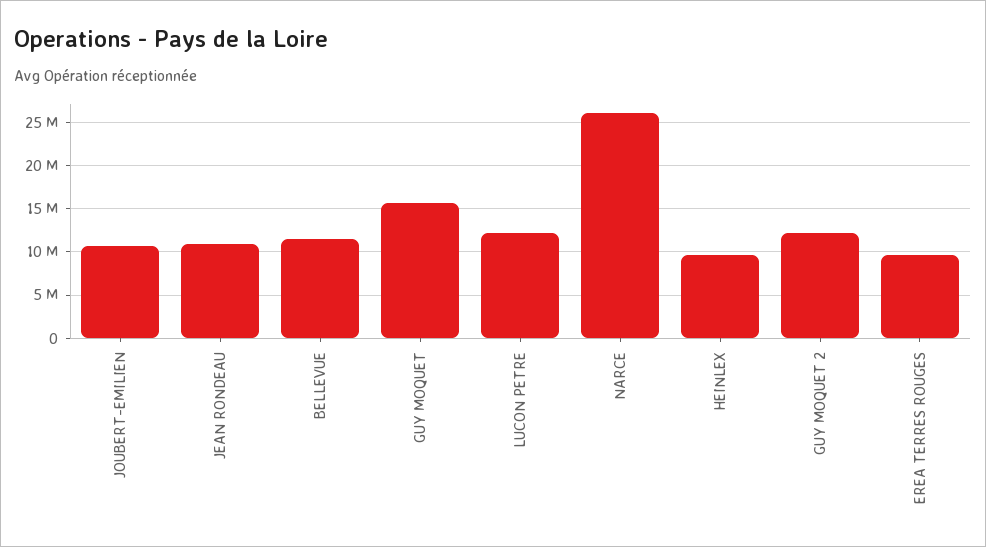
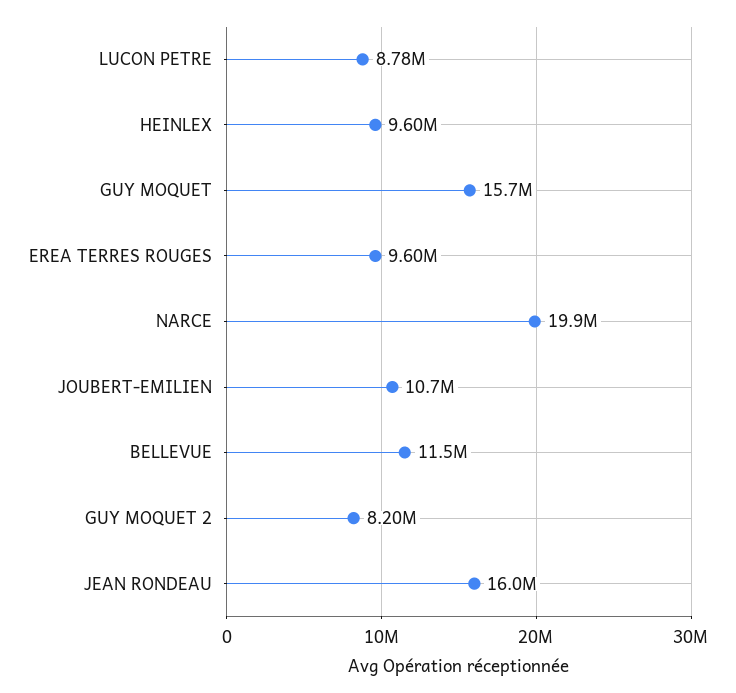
  {
    "JOUBERT-EMILIEN": 10700000,
-   "JEAN RONDEAU": 11000000,
+   "JEAN RONDEAU": 16000000,
    "BELLEVUE": 11500000,
    "GUY MOQUET": 15700000,
-   "LUCON PETRE": 12000000,
+   "LUCON PETRE": 8780000,
-   "NARCE": 26000000,
+   "NARCE": 19900000,
    "HEINLEX": 9600000,
-   "GUY MOQUET 2": 12000000,
+   "GUY MOQUET 2": 8200000,
    "EREA TERRES ROUGES": 9600000
  }

